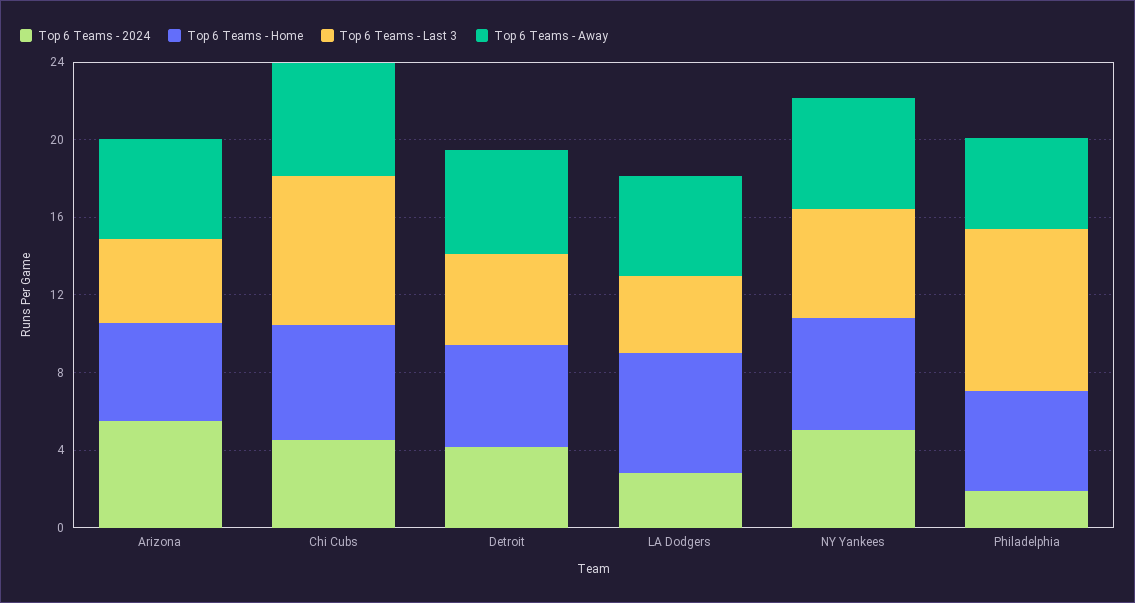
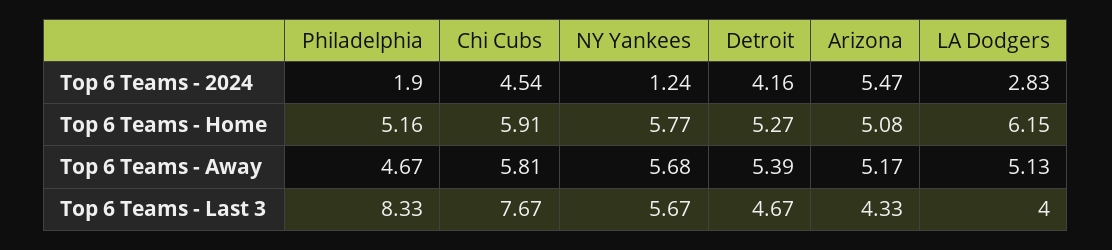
  {
    "Top 6 Teams - 2024": {
      "Arizona": 5.47,
      "Chi Cubs": 4.54,
      "Detroit": 4.16,
      "LA Dodgers": 2.83,
-     "NY Yankees": 5,
+     "NY Yankees": 1.24,
      "Philadelphia": 1.9
    },
    "Top 6 Teams - Home": {
      "Arizona": 5.08,
      "Chi Cubs": 5.91,
      "Detroit": 5.27,
      "LA Dodgers": 6.15,
      "NY Yankees": 5.77,
      "Philadelphia": 5.16
    },
    "Top 6 Teams - Last 3": {
      "Arizona": 4.33,
      "Chi Cubs": 7.67,
      "Detroit": 4.67,
      "LA Dodgers": 4,
      "NY Yankees": 5.67,
      "Philadelphia": 8.33
    },
    "Top 6 Teams - Away": {
      "Arizona": 5.17,
      "Chi Cubs": 5.81,
      "Detroit": 5.39,
      "LA Dodgers": 5.13,
      "NY Yankees": 5.68,
      "Philadelphia": 4.67
    }
  }

